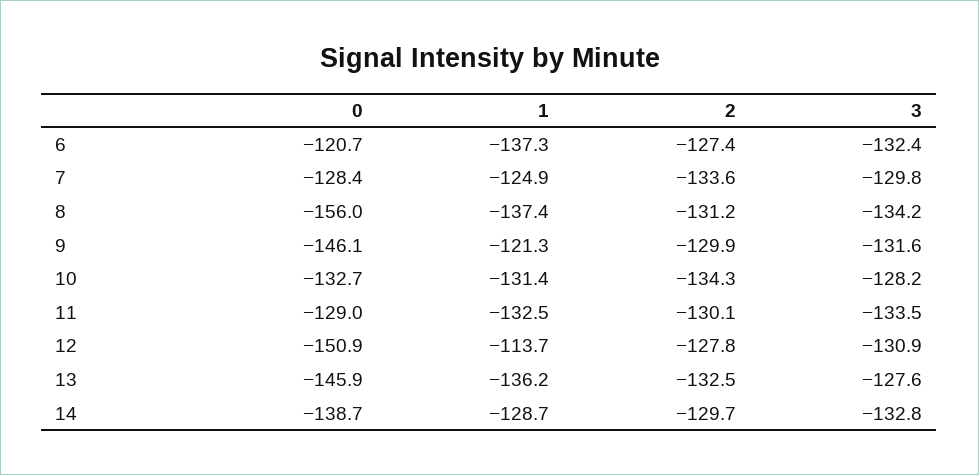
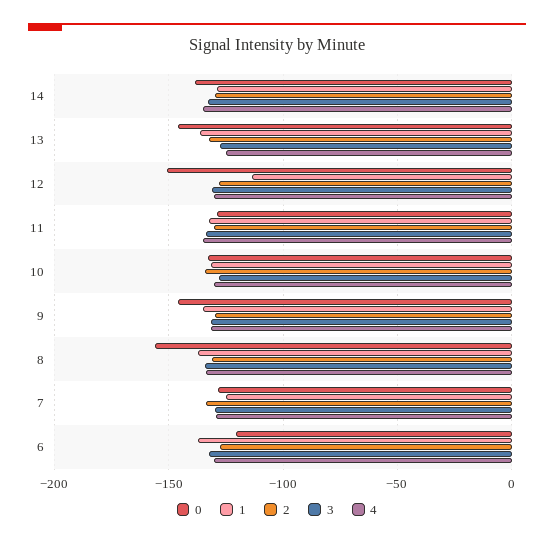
  {
    "0": {
      "6": -120.7,
      "7": -128.4,
      "8": -156,
      "9": -146.1,
      "10": -132.7,
      "11": -129,
      "12": -150.9,
      "13": -145.9,
      "14": -138.7
    },
    "1": {
      "6": -137.3,
      "7": -124.9,
      "8": -137.4,
-     "9": -121.3,
+     "9": -135,
      "10": -131.4,
      "11": -132.5,
      "12": -113.7,
      "13": -136.2,
      "14": -128.7
    },
    "2": {
      "6": -127.4,
      "7": -133.6,
      "8": -131.2,
      "9": -129.9,
      "10": -134.3,
      "11": -130.1,
      "12": -127.8,
      "13": -132.5,
      "14": -129.7
    },
    "3": {
      "6": -132.4,
      "7": -129.8,
      "8": -134.2,
      "9": -131.6,
      "10": -128.2,
      "11": -133.5,
      "12": -130.9,
      "13": -127.6,
      "14": -132.8
-   }
+   },
+   "4": {
+     "14": -135,
+     "13": -125,
+     "12": -130,
+     "11": -135,
+     "10": -130,
+     "9": -130,
+     "8": -135,
+     "7": -130,
+     "6": -130
+   }
  }

